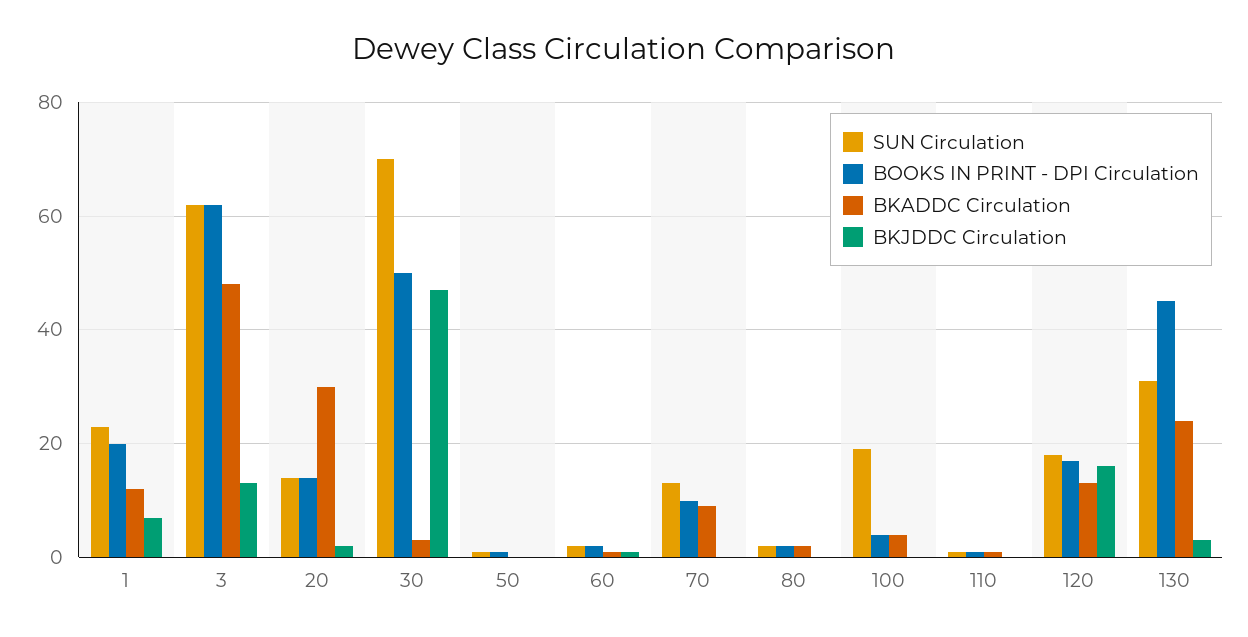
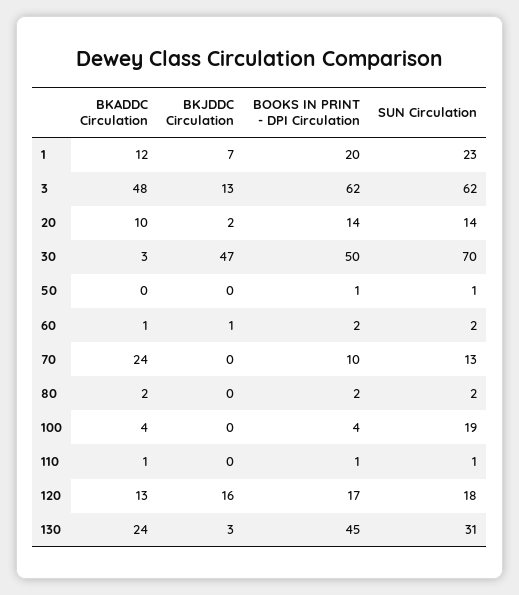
  {
    "SUN Circulation": {
      "1": 23,
      "3": 62,
      "20": 14,
      "30": 70,
      "50": 1,
      "60": 2,
      "70": 13,
      "80": 2,
      "100": 19,
      "110": 1,
      "120": 18,
      "130": 31
    },
    "BOOKS IN PRINT - DPI Circulation": {
      "1": 20,
      "3": 62,
      "20": 14,
      "30": 50,
      "50": 1,
      "60": 2,
      "70": 10,
      "80": 2,
      "100": 4,
      "110": 1,
      "120": 17,
      "130": 45
    },
    "BKADDC Circulation": {
      "1": 12,
      "3": 48,
-     "20": 30,
+     "20": 10,
      "30": 3,
      "50": 0,
      "60": 1,
-     "70": 10,
+     "70": 24,
      "80": 2,
      "100": 4,
      "110": 1,
      "120": 13,
      "130": 24
    },
    "BKJDDC Circulation": {
      "1": 7,
      "3": 13,
      "20": 2,
      "30": 47,
      "50": 0,
      "60": 1,
      "70": 0,
      "80": 0,
      "100": 0,
      "110": 0,
      "120": 16,
      "130": 3
    }
  }

